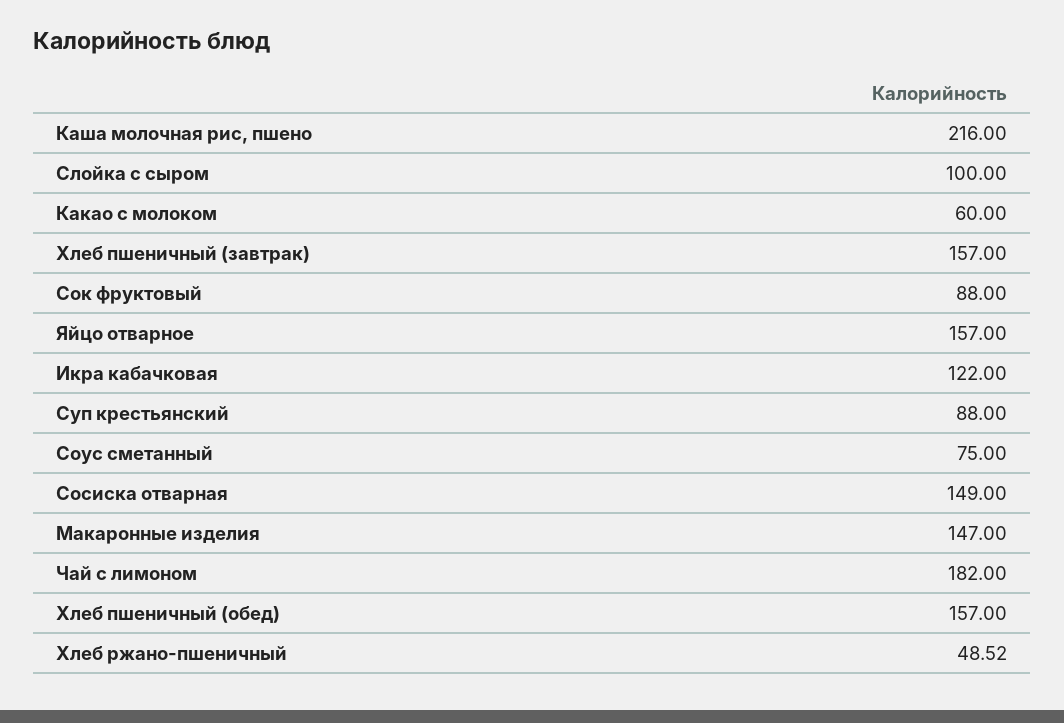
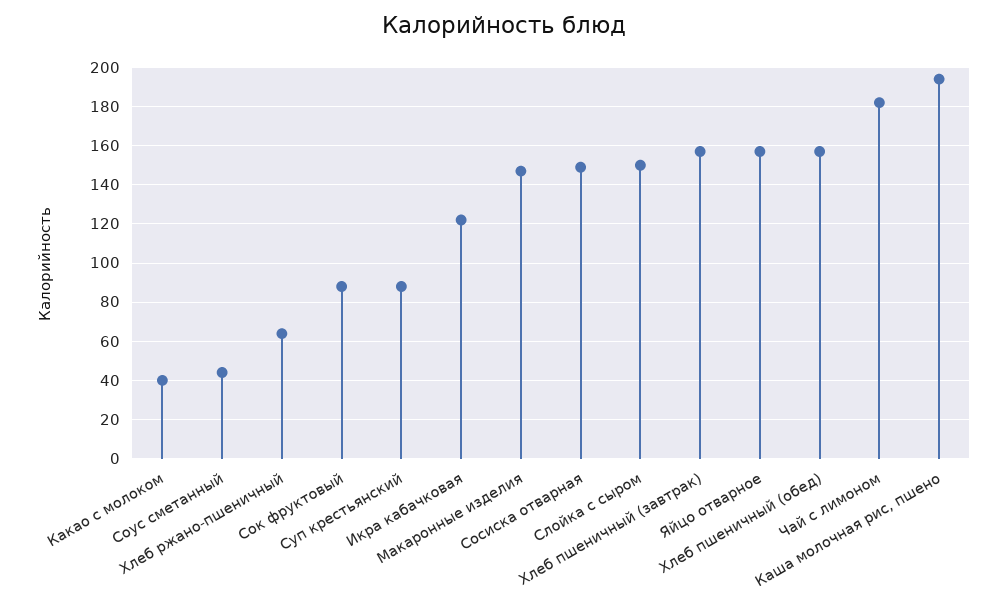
  {
-   "Каша молочная рис, пшено": 216,
+   "Каша молочная рис, пшено": 195,
-   "Слойка с сыром": 100,
+   "Слойка с сыром": 150,
-   "Какао с молоком": 60,
+   "Какао с молоком": 40,
    "Хлеб пшеничный (завтрак)": 157,
    "Сок фруктовый": 88,
    "Яйцо отварное": 157,
    "Икра кабачковая": 122,
    "Суп крестьянский": 88,
-   "Соус сметанный": 75,
+   "Соус сметанный": 45,
    "Сосиска отварная": 149,
    "Макаронные изделия": 147,
    "Чай с лимоном": 182,
    "Хлеб пшеничный (обед)": 157,
-   "Хлеб ржано-пшеничный": 48.52
+   "Хлеб ржано-пшеничный": 65
  }

